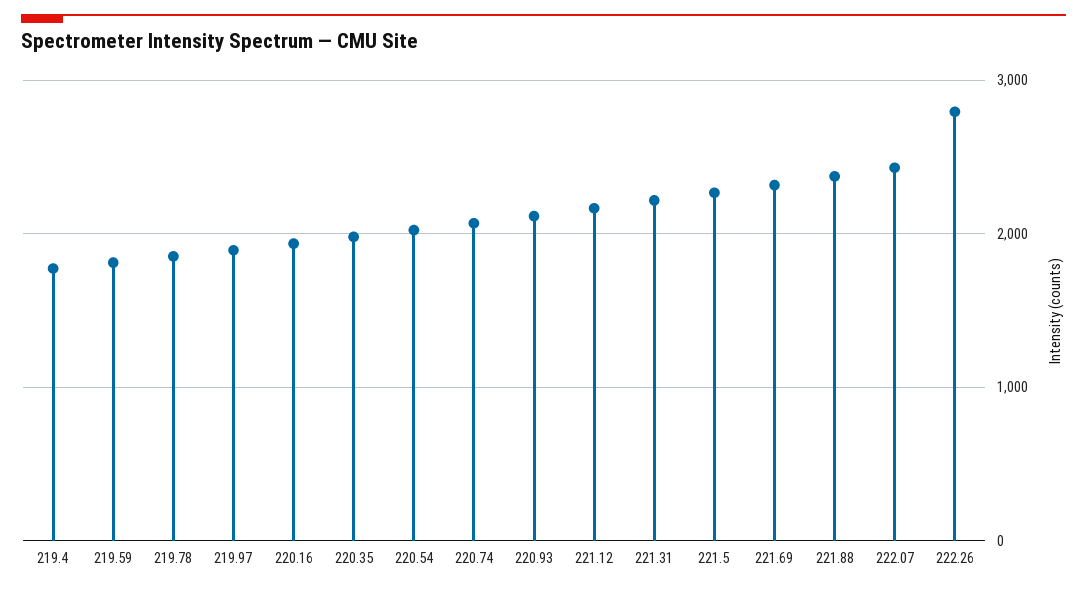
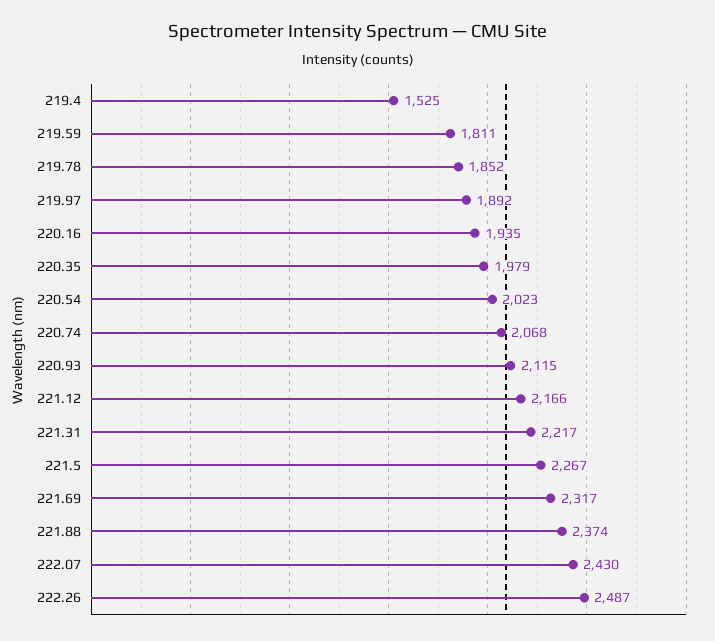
  {
-   "219.4": 1800,
+   "219.4": 1525,
    "219.59": 1811,
    "219.78": 1852,
    "219.97": 1892,
    "220.16": 1935,
    "220.35": 1979,
    "220.54": 2023,
    "220.74": 2068,
    "220.93": 2115,
    "221.12": 2166,
    "221.31": 2217,
    "221.5": 2267,
    "221.69": 2317,
    "221.88": 2374,
    "222.07": 2430,
-   "222.26": 2800
+   "222.26": 2487
  }

